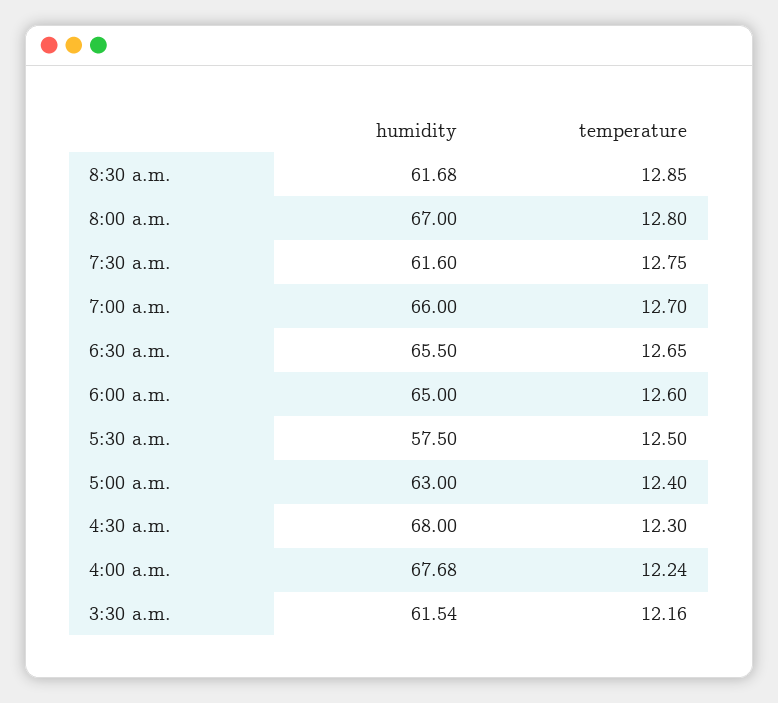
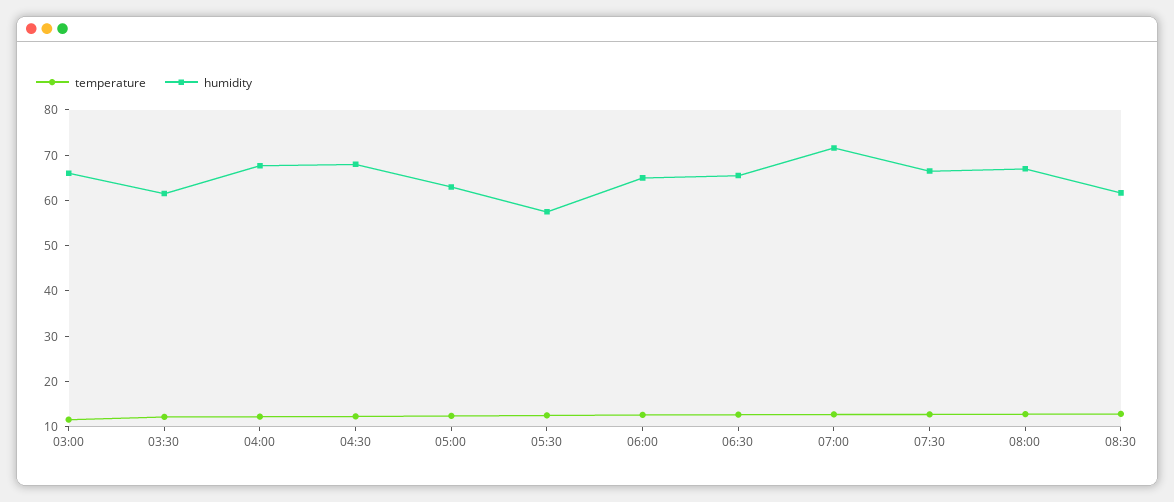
  {
    "humidity": {
      "8:30 a.m.": 61.68,
      "8:00 a.m.": 67,
-     "7:30 a.m.": 61.6,
+     "7:30 a.m.": 66,
-     "7:00 a.m.": 66,
+     "7:00 a.m.": 72,
      "6:30 a.m.": 65.5,
      "6:00 a.m.": 65,
      "5:30 a.m.": 57.5,
      "5:00 a.m.": 63,
      "4:30 a.m.": 68,
      "4:00 a.m.": 67.68,
-     "3:30 a.m.": 61.54
+     "3:30 a.m.": 61.54,
+     "03:00": 66
    },
    "temperature": {
      "8:30 a.m.": 12.85,
      "8:00 a.m.": 12.8,
      "7:30 a.m.": 12.75,
      "7:00 a.m.": 12.7,
      "6:30 a.m.": 12.65,
      "6:00 a.m.": 12.6,
      "5:30 a.m.": 12.5,
      "5:00 a.m.": 12.4,
      "4:30 a.m.": 12.3,
      "4:00 a.m.": 12.24,
-     "3:30 a.m.": 12.16
+     "3:30 a.m.": 12.16,
+     "03:00": 12
    }
  }

